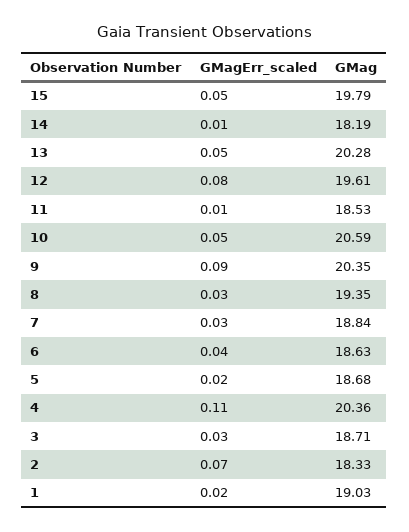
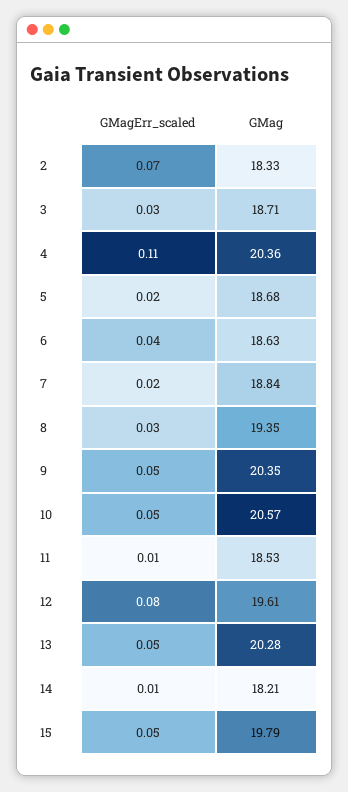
  {
    "GMagErr_scaled": {
      "15": 0.05,
      "14": 0.01,
      "13": 0.05,
      "12": 0.08,
      "11": 0.01,
      "10": 0.05,
-     "9": 0.09,
+     "9": 0.05,
      "8": 0.03,
-     "7": 0.03,
+     "7": 0.02,
      "6": 0.04,
      "5": 0.02,
      "4": 0.11,
      "3": 0.03,
-     "2": 0.07,
+     "2": 0.07
-     "1": 0.02
    },
    "GMag": {
      "15": 19.79,
-     "14": 18.19,
+     "14": 18.21,
      "13": 20.28,
      "12": 19.61,
      "11": 18.53,
-     "10": 20.59,
+     "10": 20.57,
      "9": 20.35,
      "8": 19.35,
      "7": 18.84,
      "6": 18.63,
      "5": 18.68,
      "4": 20.36,
      "3": 18.71,
-     "2": 18.33,
+     "2": 18.33
-     "1": 19.03
    }
  }

